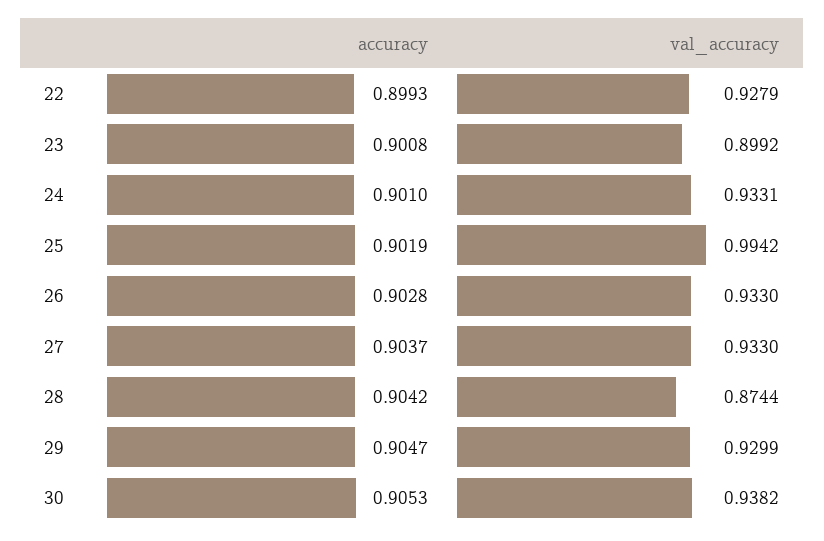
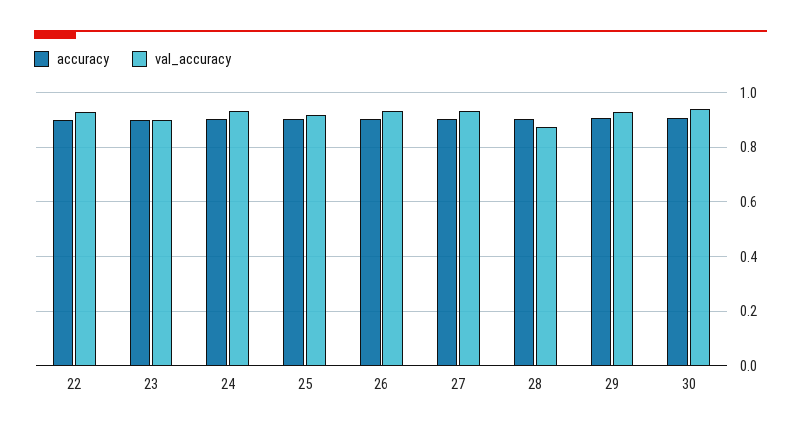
  {
    "accuracy": {
      "22": 0.8993,
      "23": 0.9008,
      "24": 0.901,
      "25": 0.9019,
      "26": 0.9028,
      "27": 0.9037,
      "28": 0.9042,
      "29": 0.9047,
      "30": 0.9053
    },
    "val_accuracy": {
      "22": 0.9279,
      "23": 0.8992,
      "24": 0.9331,
-     "25": 0.9942,
+     "25": 0.925,
      "26": 0.933,
      "27": 0.933,
      "28": 0.8744,
      "29": 0.9299,
      "30": 0.9382
    }
  }

